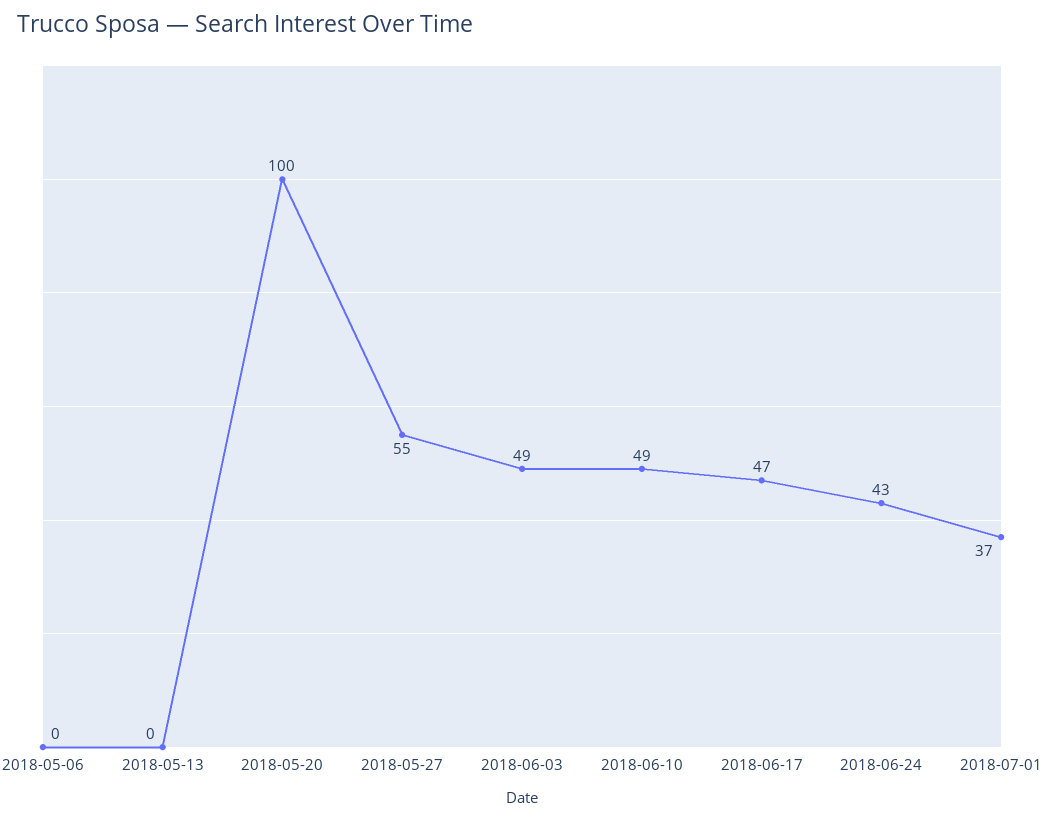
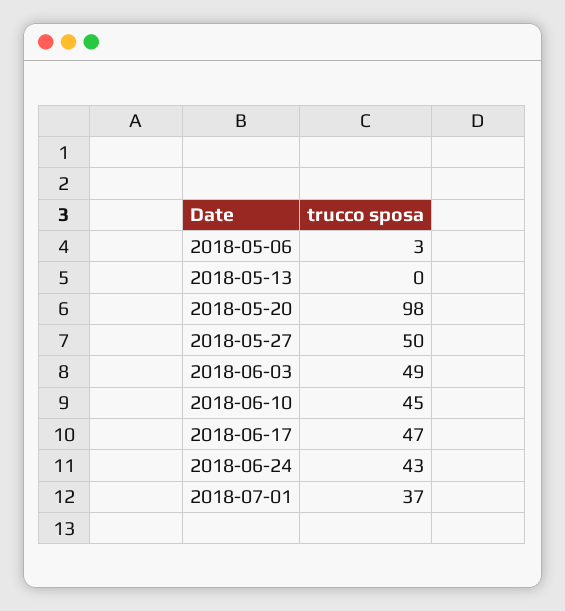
  {
-   "2018-05-06": 0,
+   "2018-05-06": 3,
    "2018-05-13": 0,
-   "2018-05-20": 100,
+   "2018-05-20": 98,
-   "2018-05-27": 55,
+   "2018-05-27": 50,
    "2018-06-03": 49,
-   "2018-06-10": 49,
+   "2018-06-10": 45,
    "2018-06-17": 47,
    "2018-06-24": 43,
    "2018-07-01": 37
  }

